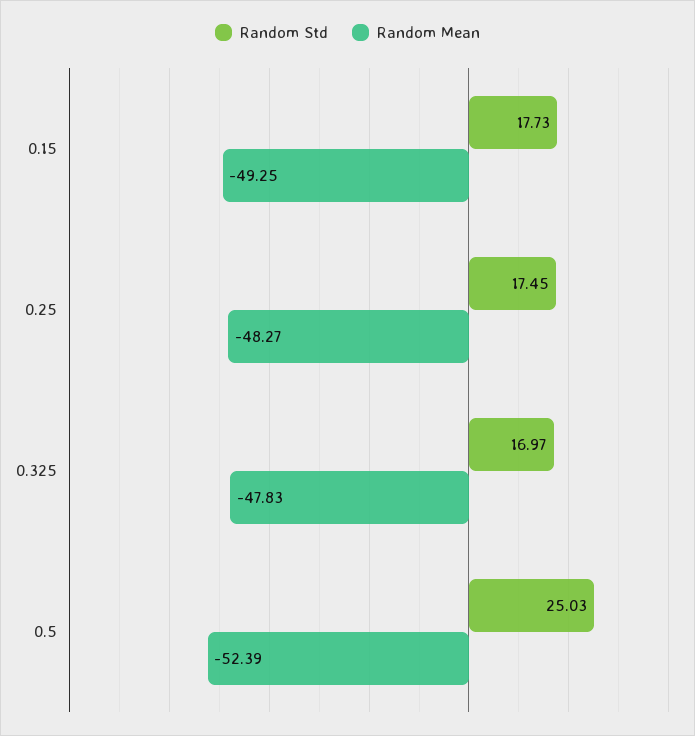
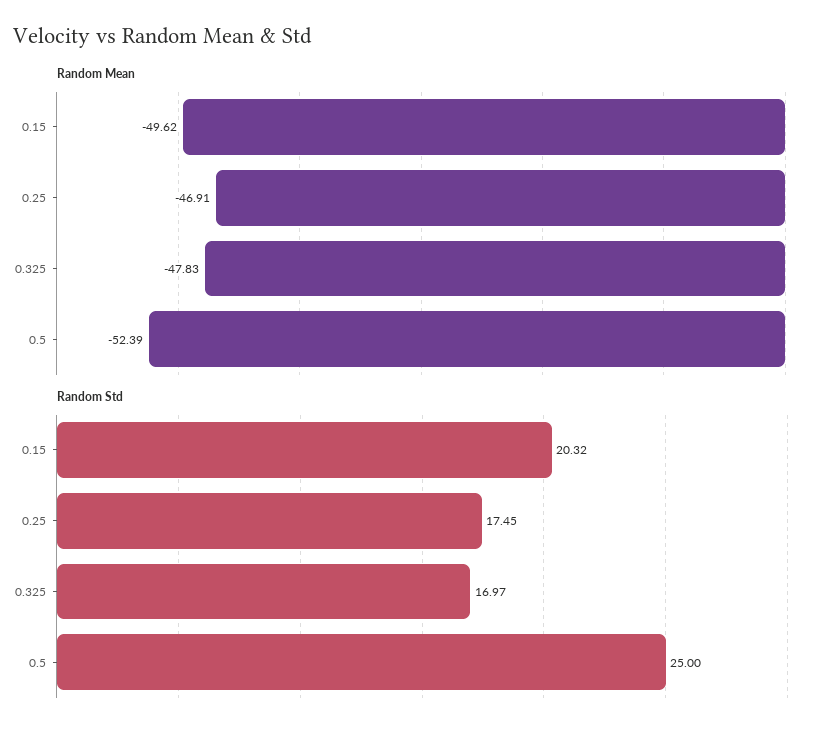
  {
    "Random Std": {
-     "0.15": 17.73,
+     "0.15": 20.32,
      "0.25": 17.45,
      "0.325": 16.97,
-     "0.5": 25.03
+     "0.5": 25
    },
    "Random Mean": {
-     "0.15": -49.25,
+     "0.15": -49.62,
-     "0.25": -48.27,
+     "0.25": -46.91,
      "0.325": -47.83,
      "0.5": -52.39
    }
  }

